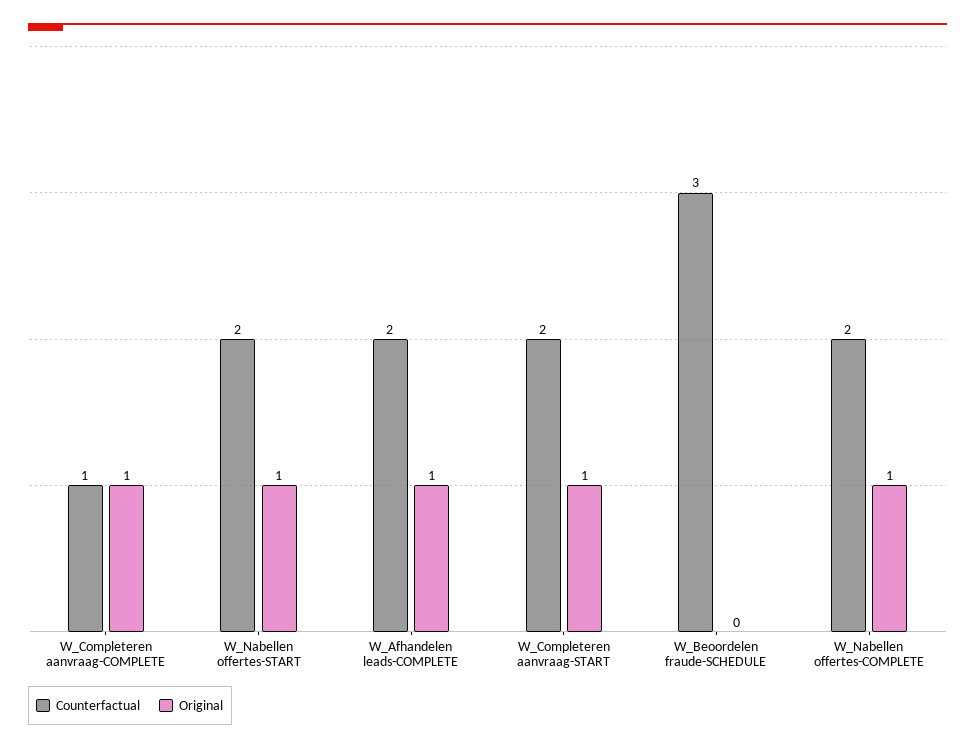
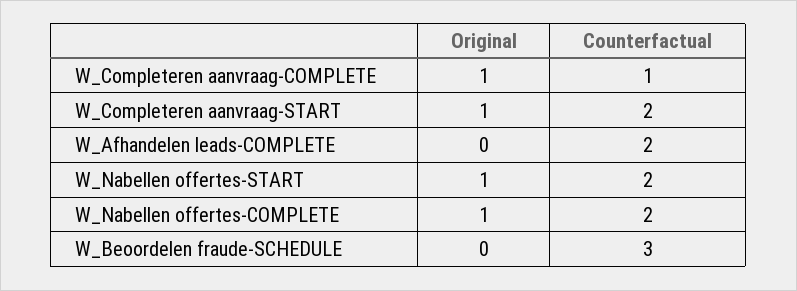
  {
    "Counterfactual": {
      "W_Completeren aanvraag-COMPLETE": 1,
      "W_Nabellen offertes-START": 2,
      "W_Afhandelen leads-COMPLETE": 2,
      "W_Completeren aanvraag-START": 2,
      "W_Beoordelen fraude-SCHEDULE": 3,
      "W_Nabellen offertes-COMPLETE": 2
    },
    "Original": {
      "W_Completeren aanvraag-COMPLETE": 1,
      "W_Nabellen offertes-START": 1,
-     "W_Afhandelen leads-COMPLETE": 1,
+     "W_Afhandelen leads-COMPLETE": 0,
      "W_Completeren aanvraag-START": 1,
      "W_Beoordelen fraude-SCHEDULE": 0,
      "W_Nabellen offertes-COMPLETE": 1
    }
  }

